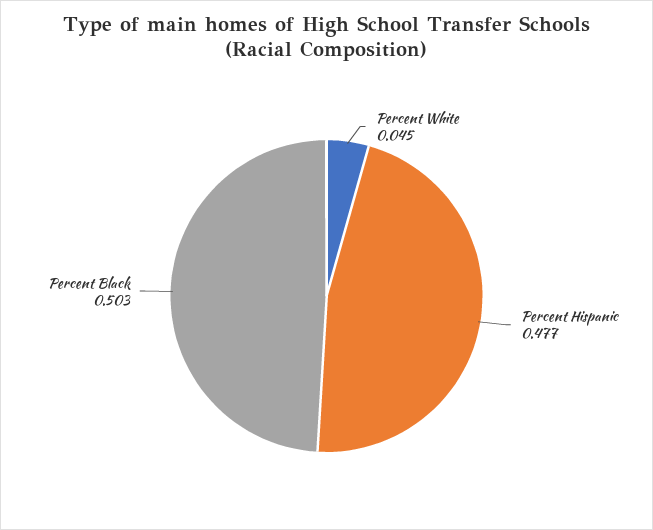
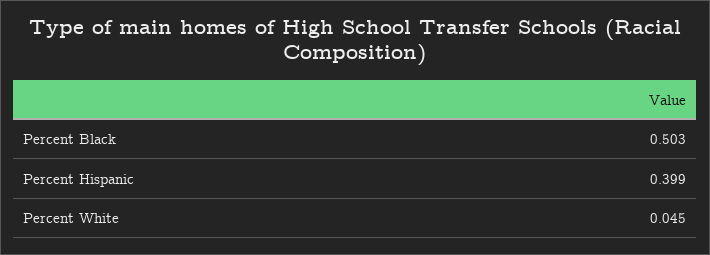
  {
    "Percent White": 0.045,
-   "Percent Hispanic": 0.477,
+   "Percent Hispanic": 0.399,
    "Percent Black": 0.503
  }

